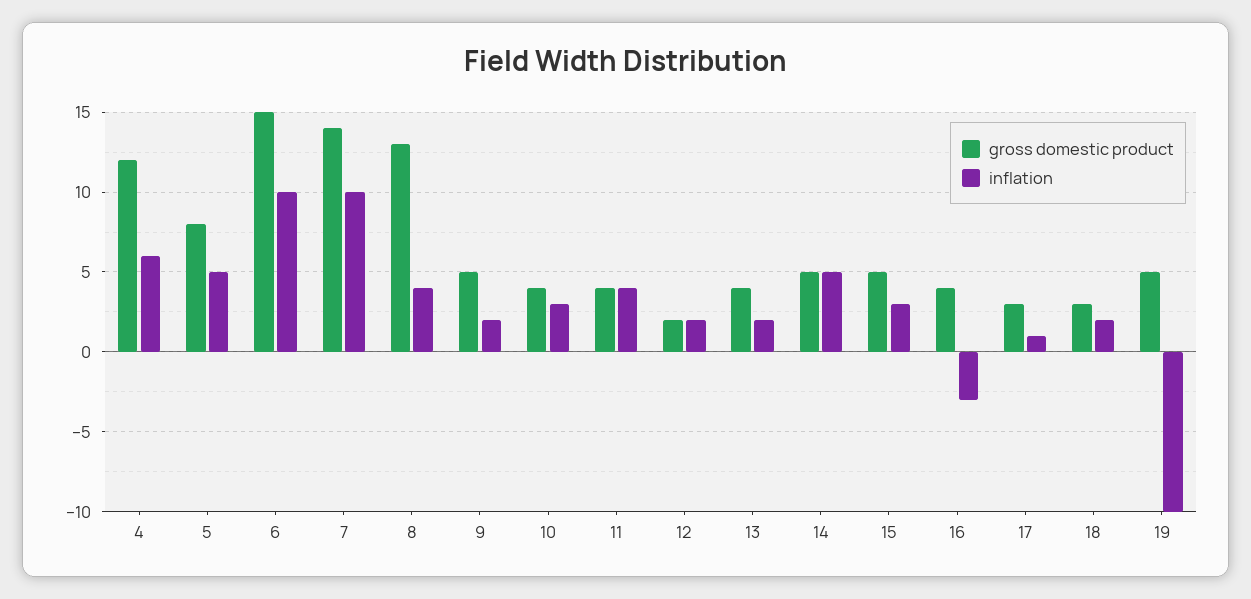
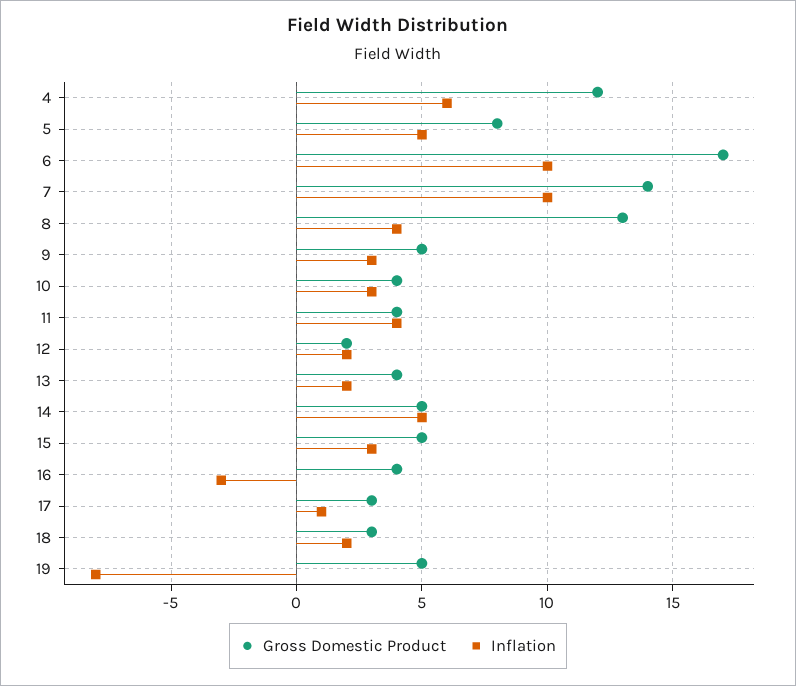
  {
    "gross domestic product": {
      "4": 12,
      "5": 8,
-     "6": 15,
+     "6": 17,
      "7": 14,
      "8": 13,
      "9": 5,
      "10": 4,
      "11": 4,
      "12": 2,
      "13": 4,
      "14": 5,
      "15": 5,
      "16": 4,
      "17": 3,
      "18": 3,
      "19": 5
    },
    "inflation": {
      "4": 6,
      "5": 5,
      "6": 10,
      "7": 10,
      "8": 4,
-     "9": 2,
+     "9": 3,
      "10": 3,
      "11": 4,
      "12": 2,
      "13": 2,
      "14": 5,
      "15": 3,
      "16": -3,
      "17": 1,
      "18": 2,
-     "19": -10
+     "19": -8
    }
  }

